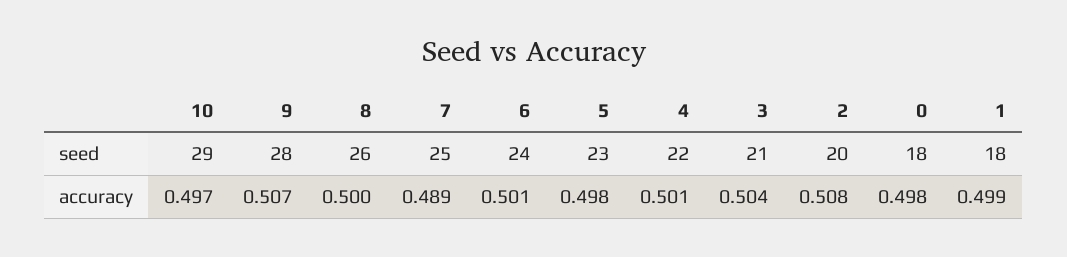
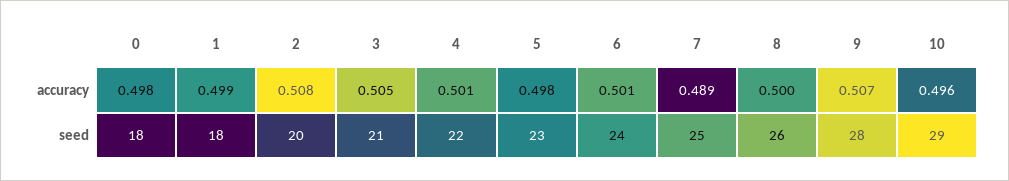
  {
    "10": {
      "seed": 29,
-     "accuracy": 0.497
+     "accuracy": 0.496
    },
    "9": {
      "seed": 28,
      "accuracy": 0.507
    },
    "8": {
      "seed": 26,
      "accuracy": 0.5
    },
    "7": {
      "seed": 25,
      "accuracy": 0.489
    },
    "6": {
      "seed": 24,
      "accuracy": 0.501
    },
    "5": {
      "seed": 23,
      "accuracy": 0.498
    },
    "4": {
      "seed": 22,
      "accuracy": 0.501
    },
    "3": {
      "seed": 21,
-     "accuracy": 0.504
+     "accuracy": 0.505
    },
    "2": {
      "seed": 20,
      "accuracy": 0.508
    },
    "0": {
      "seed": 18,
      "accuracy": 0.498
    },
    "1": {
      "seed": 18,
      "accuracy": 0.499
    }
  }

